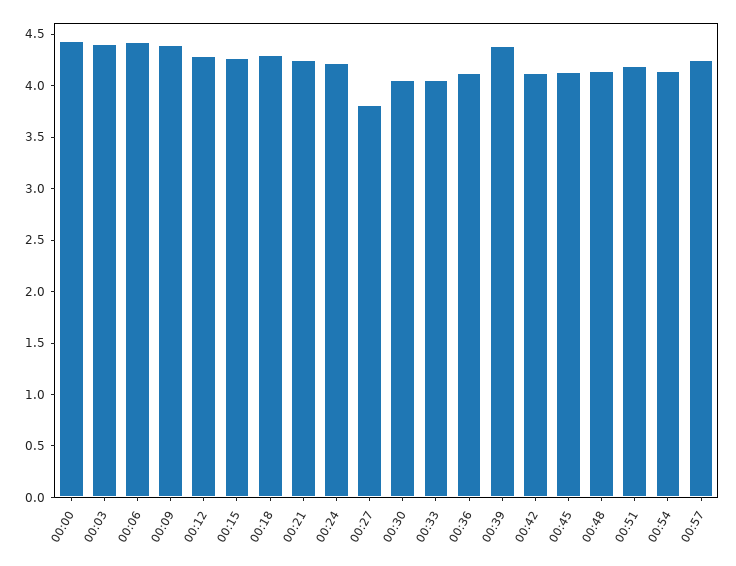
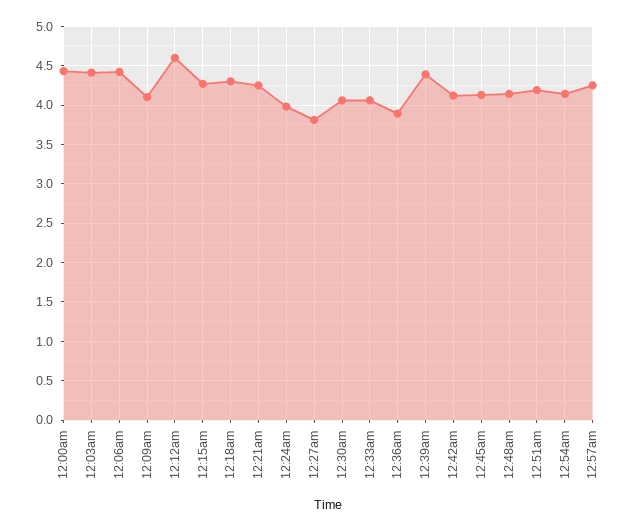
  {
    "00:00": 4.4,
    "00:03": 4.4,
    "00:06": 4.4,
-   "00:09": 4.4,
+   "00:09": 4.1,
-   "00:12": 4.3,
+   "00:12": 4.6,
    "00:15": 4.3,
    "00:18": 4.3,
    "00:21": 4.3,
-   "00:24": 4.2,
+   "00:24": 4,
    "00:27": 3.8,
    "00:30": 4.1,
    "00:33": 4.1,
-   "00:36": 4.1,
+   "00:36": 3.9,
    "00:39": 4.4,
    "00:42": 4.1,
    "00:45": 4.1,
    "00:48": 4.1,
    "00:51": 4.2,
    "00:54": 4.1,
    "00:57": 4.3
  }

